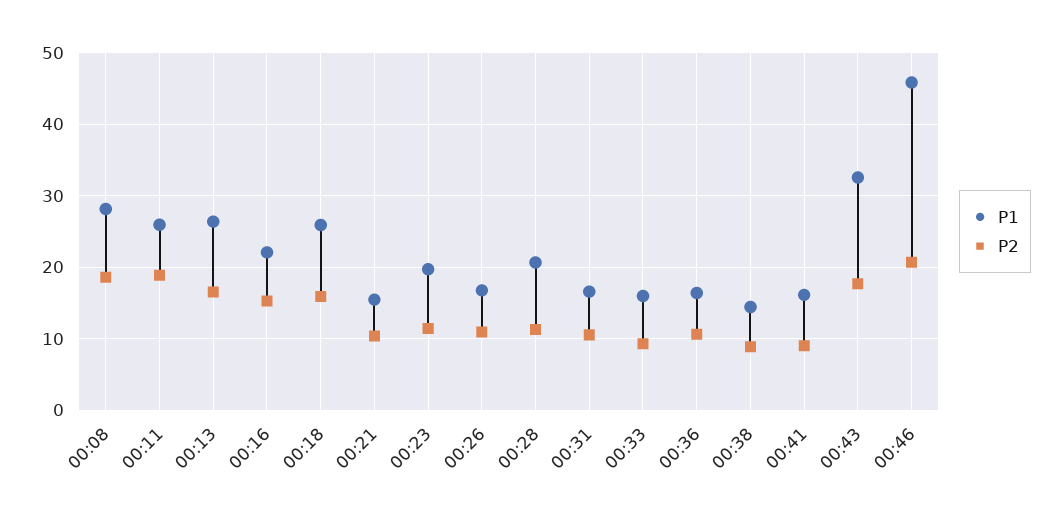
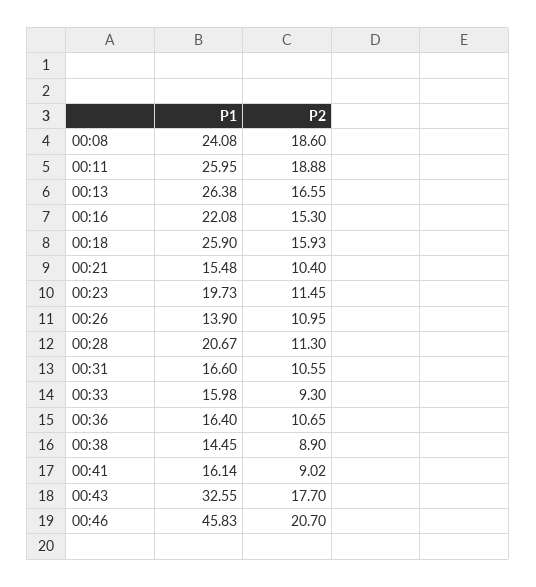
  {
    "P1": {
-     "00:08": 28,
+     "00:08": 24.08,
      "00:11": 25.95,
      "00:13": 26.38,
      "00:16": 22.08,
      "00:18": 25.9,
      "00:21": 15.48,
      "00:23": 19.73,
-     "00:26": 17,
+     "00:26": 13.9,
      "00:28": 20.67,
      "00:31": 16.6,
      "00:33": 15.98,
      "00:36": 16.4,
      "00:38": 14.45,
      "00:41": 16.14,
      "00:43": 32.55,
      "00:46": 45.83
    },
    "P2": {
      "00:08": 18.6,
      "00:11": 18.88,
      "00:13": 16.55,
      "00:16": 15.3,
      "00:18": 15.93,
      "00:21": 10.4,
      "00:23": 11.45,
      "00:26": 10.95,
      "00:28": 11.3,
      "00:31": 10.55,
      "00:33": 9.3,
      "00:36": 10.65,
      "00:38": 8.9,
      "00:41": 9.02,
      "00:43": 17.7,
      "00:46": 20.7
    }
  }

